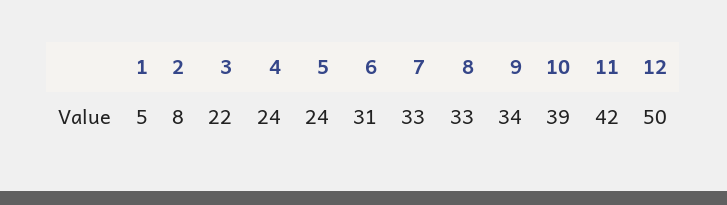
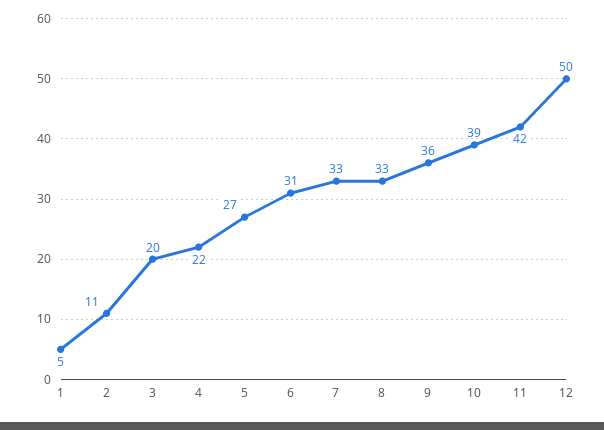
  {
    "1": 5,
-   "2": 8,
+   "2": 11,
-   "3": 22,
+   "3": 20,
-   "4": 24,
+   "4": 22,
-   "5": 24,
+   "5": 27,
    "6": 31,
    "7": 33,
    "8": 33,
-   "9": 34,
+   "9": 36,
    "10": 39,
    "11": 42,
    "12": 50
  }

